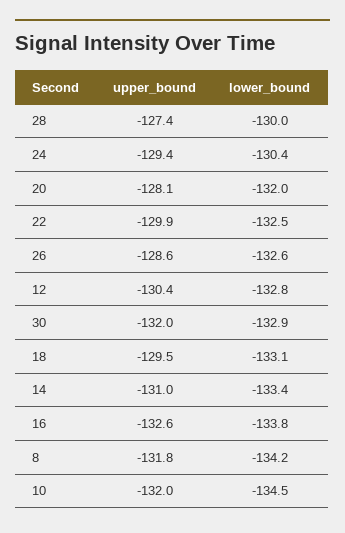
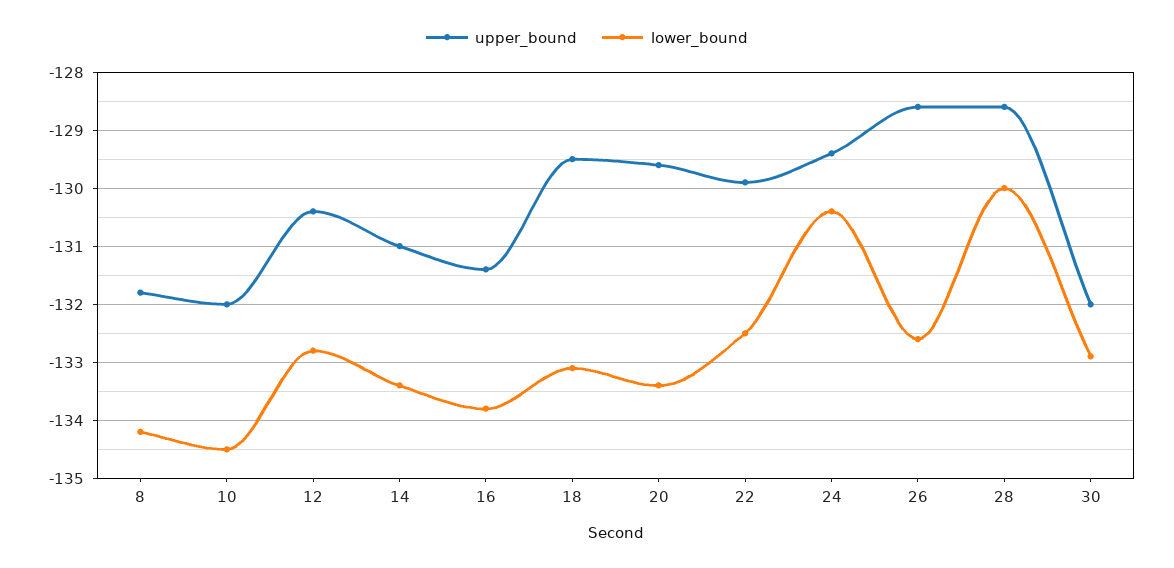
  {
    "upper_bound": {
-     "28": -127.4,
+     "28": -128.5,
      "24": -129.4,
-     "20": -128.1,
+     "20": -129.5,
      "22": -129.9,
      "26": -128.6,
      "12": -130.4,
      "30": -132,
      "18": -129.5,
      "14": -131,
-     "16": -132.6,
+     "16": -131.5,
      "8": -131.8,
      "10": -132
    },
    "lower_bound": {
      "28": -130,
      "24": -130.4,
-     "20": -132,
+     "20": -133.5,
      "22": -132.5,
      "26": -132.6,
      "12": -132.8,
      "30": -132.9,
      "18": -133.1,
      "14": -133.4,
      "16": -133.8,
      "8": -134.2,
      "10": -134.5
    }
  }

